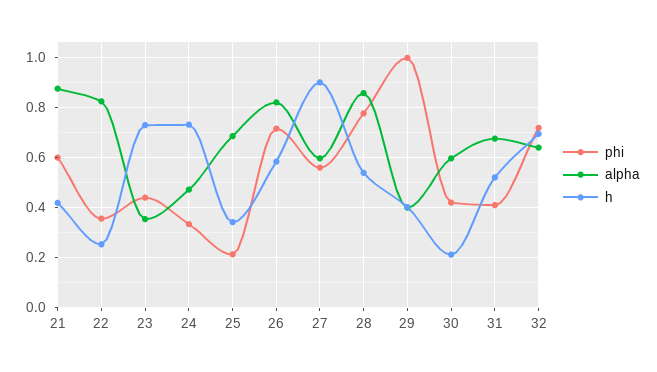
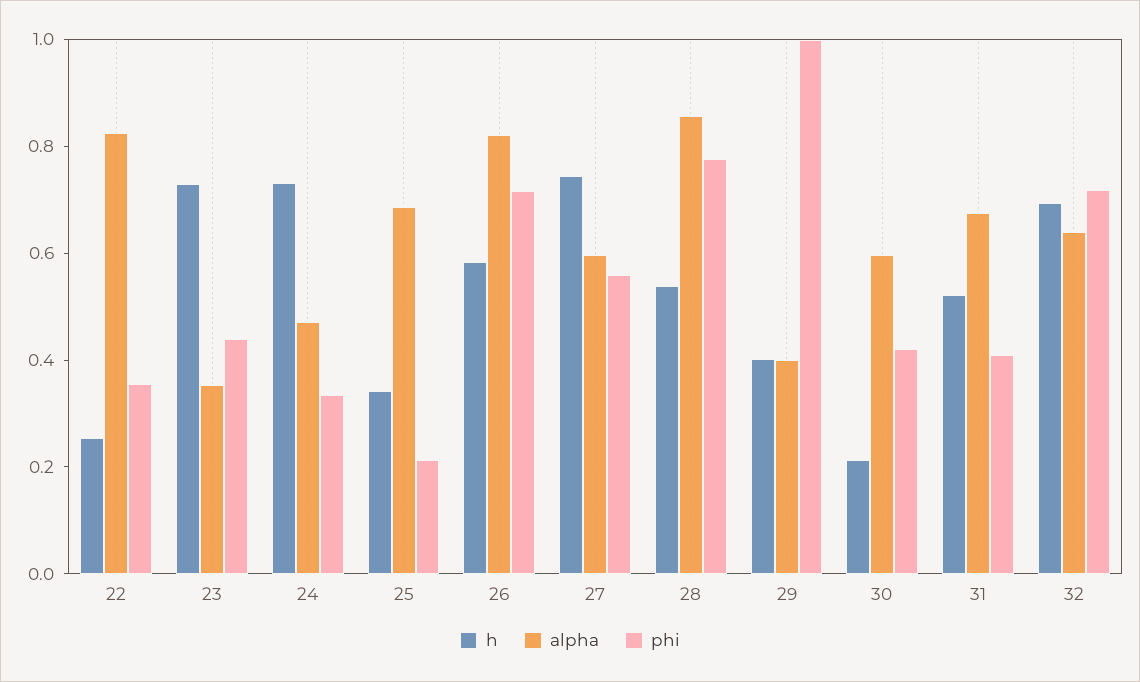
  {
    "phi": {
-     "21": 0.6,
      "22": 0.35,
      "23": 0.45,
      "24": 0.325,
      "25": 0.225,
      "26": 0.725,
      "27": 0.55,
      "28": 0.775,
      "29": 1,
      "30": 0.425,
      "31": 0.4,
      "32": 0.725
    },
    "alpha": {
-     "21": 0.875,
      "22": 0.825,
      "23": 0.35,
      "24": 0.475,
      "25": 0.675,
      "26": 0.825,
      "27": 0.6,
      "28": 0.85,
      "29": 0.4,
      "30": 0.6,
      "31": 0.675,
      "32": 0.65
    },
    "h": {
-     "21": 0.425,
      "22": 0.25,
      "23": 0.725,
      "24": 0.725,
      "25": 0.35,
      "26": 0.575,
-     "27": 0.9,
+     "27": 0.75,
      "28": 0.55,
      "29": 0.4,
      "30": 0.2,
      "31": 0.525,
      "32": 0.7
    }
  }

